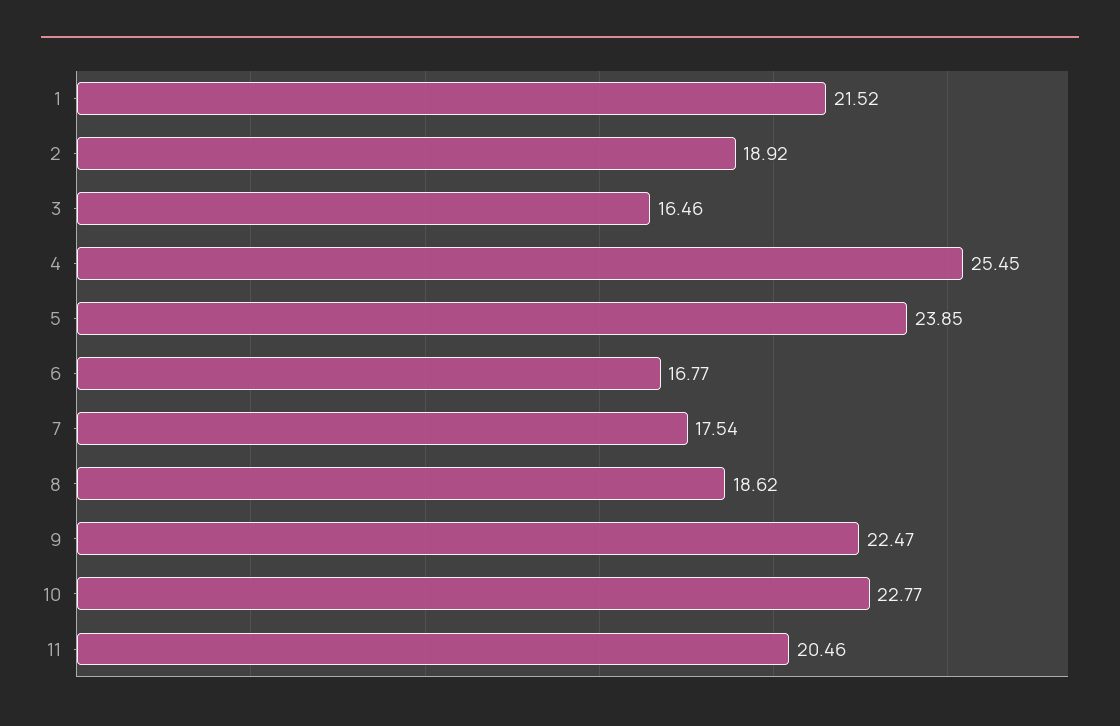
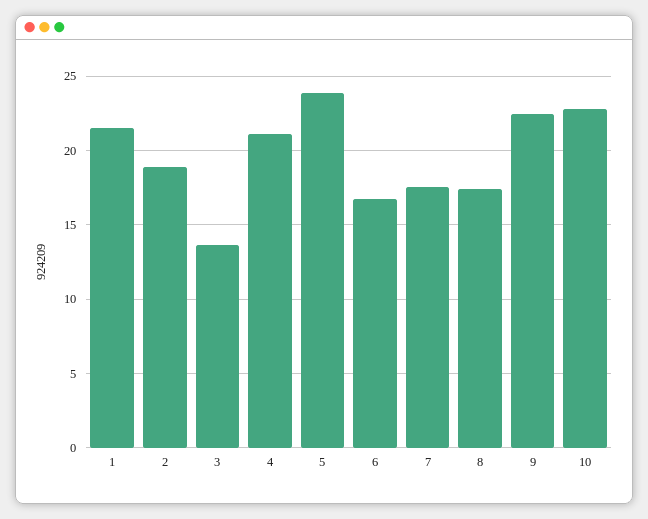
  {
    "1": 21.52,
    "2": 18.92,
-   "3": 16.46,
+   "3": 13.5,
-   "4": 25.45,
+   "4": 21,
    "5": 23.85,
    "6": 16.77,
    "7": 17.54,
-   "8": 18.62,
+   "8": 17.5,
    "9": 22.47,
-   "10": 22.77,
+   "10": 22.77
-   "11": 20.46
  }

